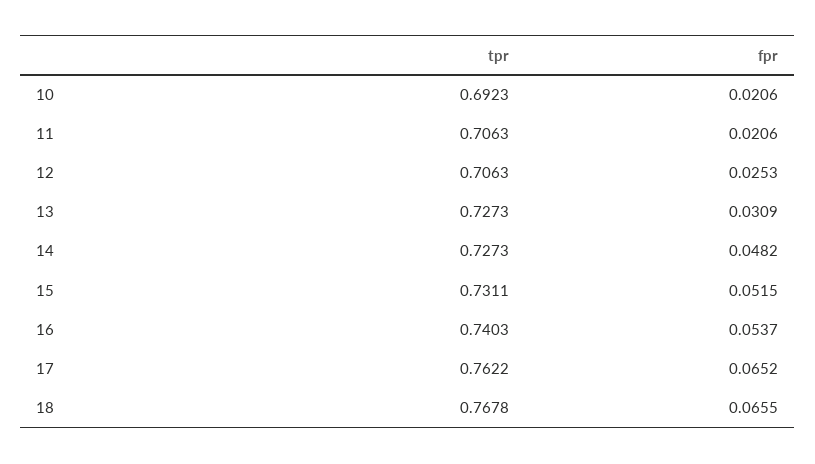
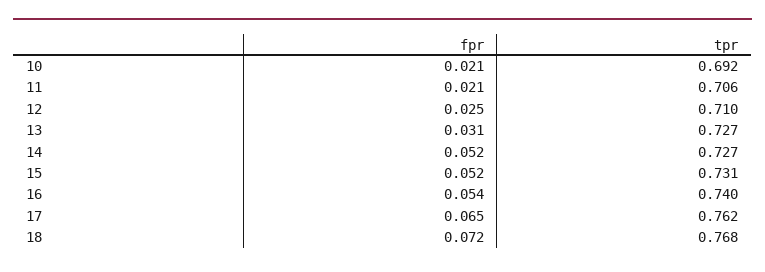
  {
    "tpr": {
      "10": 0.6923,
      "11": 0.7063,
-     "12": 0.7063,
+     "12": 0.71,
      "13": 0.7273,
      "14": 0.7273,
      "15": 0.7311,
      "16": 0.7403,
      "17": 0.7622,
      "18": 0.7678
    },
    "fpr": {
      "10": 0.0206,
      "11": 0.0206,
      "12": 0.0253,
      "13": 0.0309,
-     "14": 0.0482,
+     "14": 0.052,
      "15": 0.0515,
      "16": 0.0537,
      "17": 0.0652,
-     "18": 0.0655
+     "18": 0.072
    }
  }

